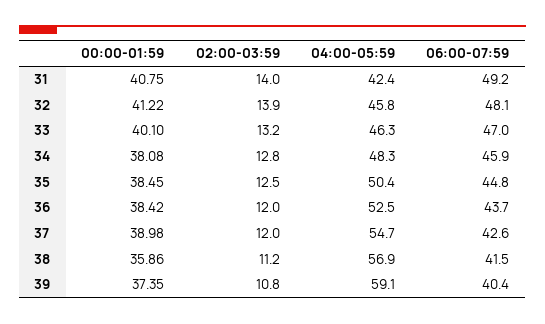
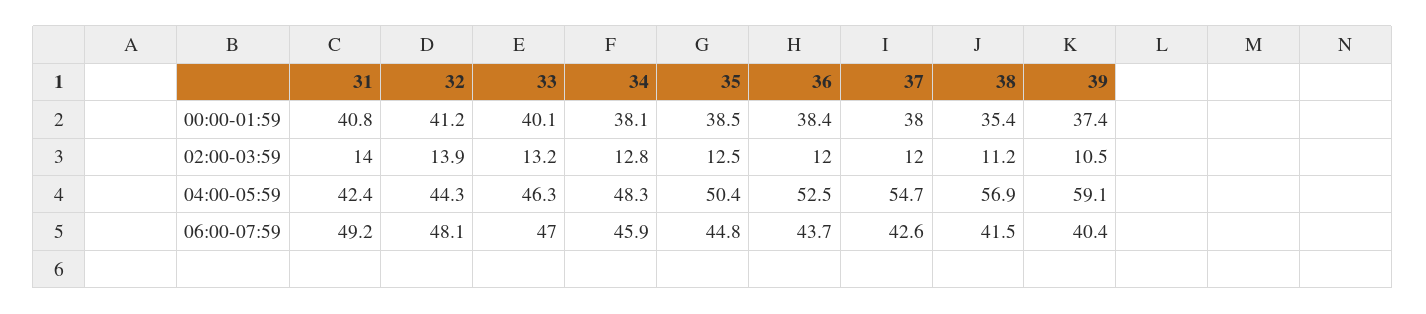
  {
    "00:00-01:59": {
      "31": 40.75,
      "32": 41.22,
      "33": 40.1,
      "34": 38.08,
      "35": 38.45,
      "36": 38.42,
-     "37": 38.98,
+     "37": 38,
-     "38": 35.86,
+     "38": 35.4,
      "39": 37.35
    },
    "02:00-03:59": {
      "31": 14,
      "32": 13.9,
      "33": 13.2,
      "34": 12.8,
      "35": 12.5,
      "36": 12,
      "37": 12,
      "38": 11.2,
-     "39": 10.8
+     "39": 10.5
    },
    "04:00-05:59": {
      "31": 42.4,
-     "32": 45.8,
+     "32": 44.3,
      "33": 46.3,
      "34": 48.3,
      "35": 50.4,
      "36": 52.5,
      "37": 54.7,
      "38": 56.9,
      "39": 59.1
    },
    "06:00-07:59": {
      "31": 49.2,
      "32": 48.1,
      "33": 47,
      "34": 45.9,
      "35": 44.8,
      "36": 43.7,
      "37": 42.6,
      "38": 41.5,
      "39": 40.4
    }
  }

